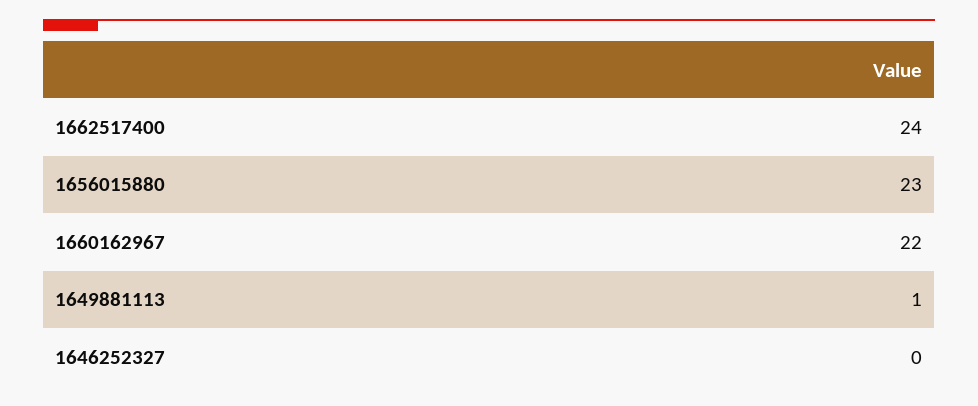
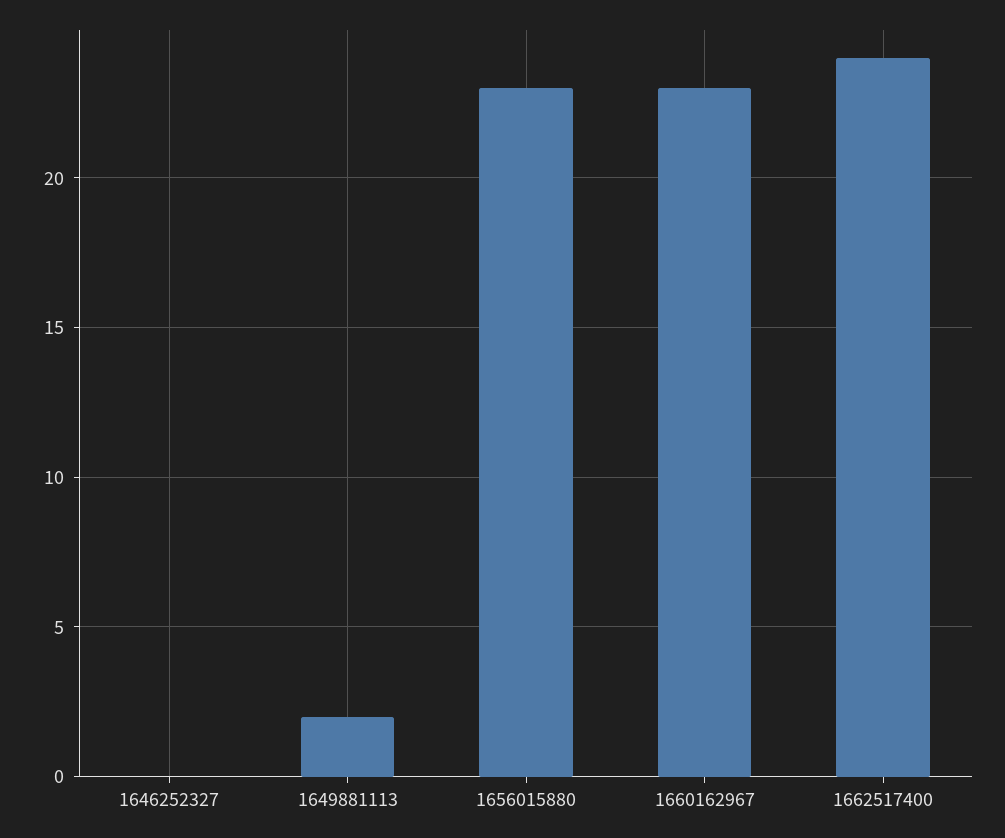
  {
    "1662517400": 24,
    "1656015880": 23,
-   "1660162967": 22,
+   "1660162967": 23,
-   "1649881113": 1,
+   "1649881113": 2,
    "1646252327": 0
  }

